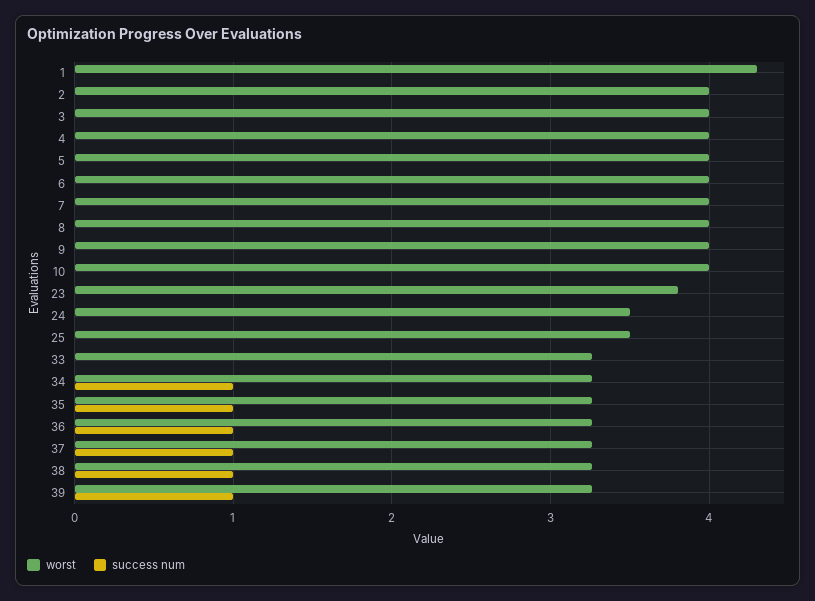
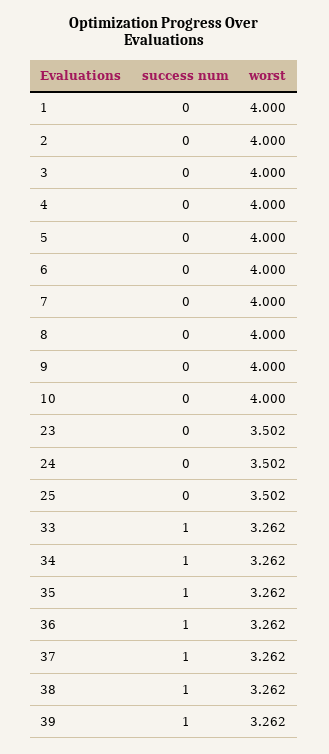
  {
    "worst": {
-     "1": 4.3,
+     "1": 4,
      "2": 4,
      "3": 4,
      "4": 4,
      "5": 4,
      "6": 4,
      "7": 4,
      "8": 4,
      "9": 4,
      "10": 4,
-     "23": 3.8,
+     "23": 3.502,
      "24": 3.502,
      "25": 3.502,
      "33": 3.262,
      "34": 3.262,
      "35": 3.262,
      "36": 3.262,
      "37": 3.262,
      "38": 3.262,
      "39": 3.262
    },
    "success num": {
      "1": 0,
      "2": 0,
      "3": 0,
      "4": 0,
      "5": 0,
      "6": 0,
      "7": 0,
      "8": 0,
      "9": 0,
      "10": 0,
      "23": 0,
      "24": 0,
      "25": 0,
-     "33": 0,
+     "33": 1,
      "34": 1,
      "35": 1,
      "36": 1,
      "37": 1,
      "38": 1,
      "39": 1
    }
  }

